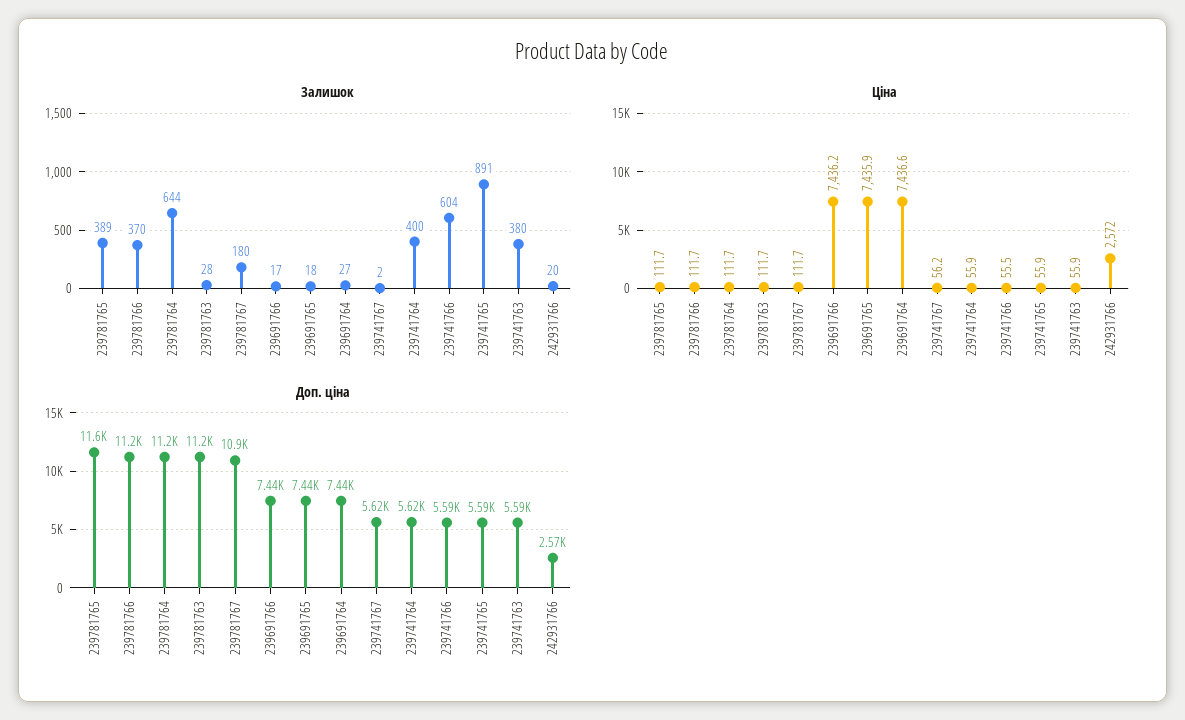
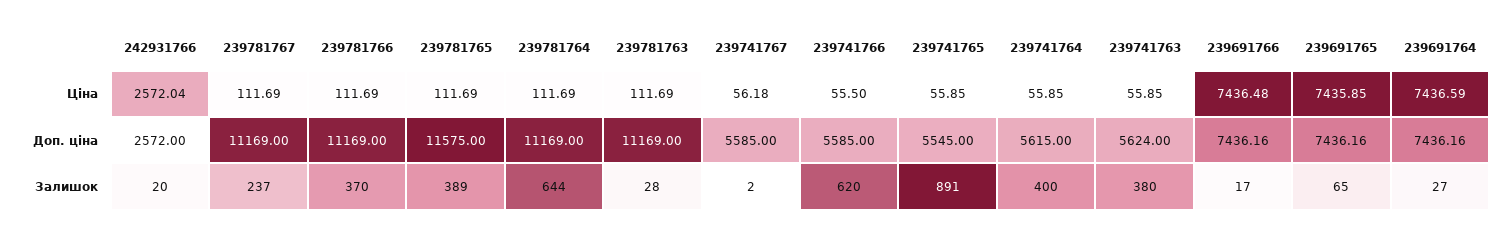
  {
    "Залишок": {
      "239781765": 389,
      "239781766": 370,
      "239781764": 644,
      "239781763": 28,
-     "239781767": 180,
+     "239781767": 237,
      "239691766": 17,
-     "239691765": 18,
+     "239691765": 65,
      "239691764": 27,
      "239741767": 2,
      "239741764": 400,
-     "239741766": 604,
+     "239741766": 620,
      "239741765": 891,
      "239741763": 380,
      "242931766": 20
    },
    "Ціна": {
      "239781765": 111.69,
      "239781766": 111.69,
      "239781764": 111.69,
      "239781763": 111.69,
      "239781767": 111.69,
-     "239691766": 7436.2,
+     "239691766": 7436.48,
      "239691765": 7435.85,
      "239691764": 7436.59,
      "239741767": 56.18,
      "239741764": 55.85,
      "239741766": 55.5,
      "239741765": 55.85,
      "239741763": 55.85,
      "242931766": 2572.04
    },
    "Доп. ціна": {
      "239781765": 11575,
      "239781766": 11169,
      "239781764": 11169,
      "239781763": 11169,
-     "239781767": 10900,
+     "239781767": 11169,
      "239691766": 7436.16,
      "239691765": 7436.16,
      "239691764": 7436.16,
-     "239741767": 5620,
+     "239741767": 5585,
      "239741764": 5615,
      "239741766": 5585,
-     "239741765": 5590,
+     "239741765": 5545,
-     "239741763": 5590,
+     "239741763": 5624,
      "242931766": 2572
    }
  }

